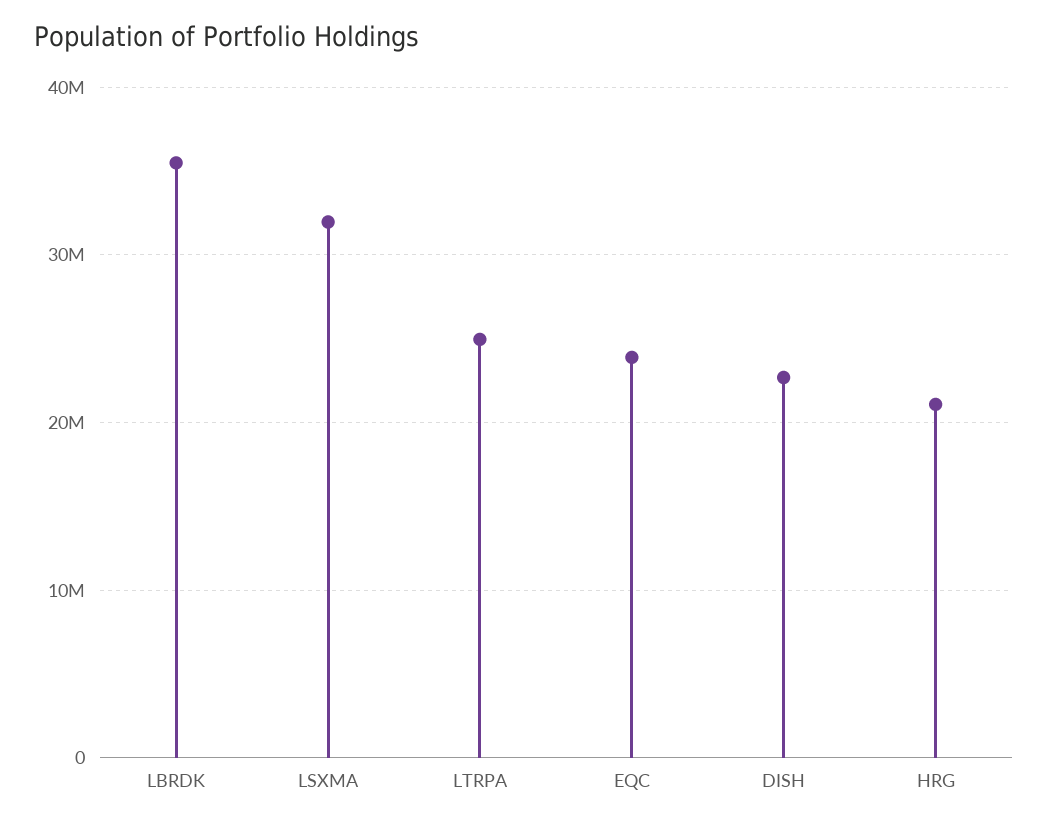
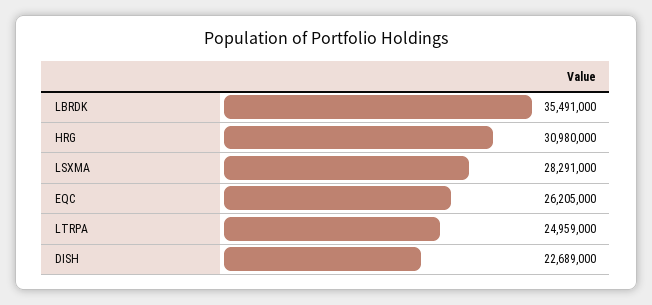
  {
    "LBRDK": 35491000,
-   "LSXMA": 32000000,
+   "LSXMA": 28291000,
    "LTRPA": 24959000,
-   "EQC": 24000000,
+   "EQC": 26205000,
    "DISH": 22689000,
-   "HRG": 21000000
+   "HRG": 30980000
  }

